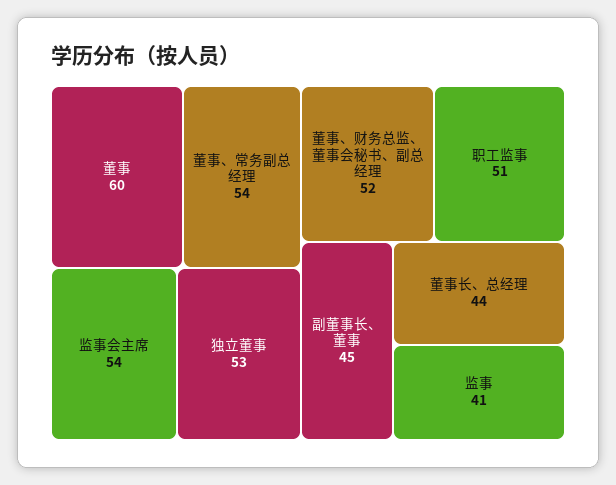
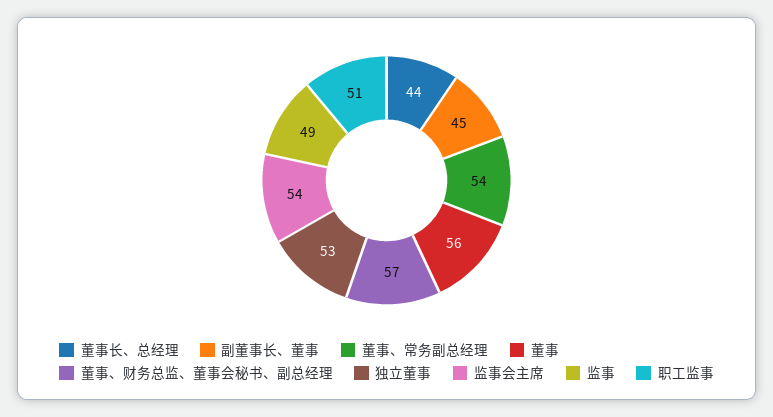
  {
-   "董事": 60,
+   "董事": 56,
    "董事、常务副总经理": 54,
    "监事会主席": 54,
    "独立董事": 53,
-   "董事、财务总监、董事会秘书、副总经理": 52,
+   "董事、财务总监、董事会秘书、副总经理": 57,
    "职工监事": 51,
    "副董事长、董事": 45,
    "董事长、总经理": 44,
-   "监事": 41
+   "监事": 49
  }

